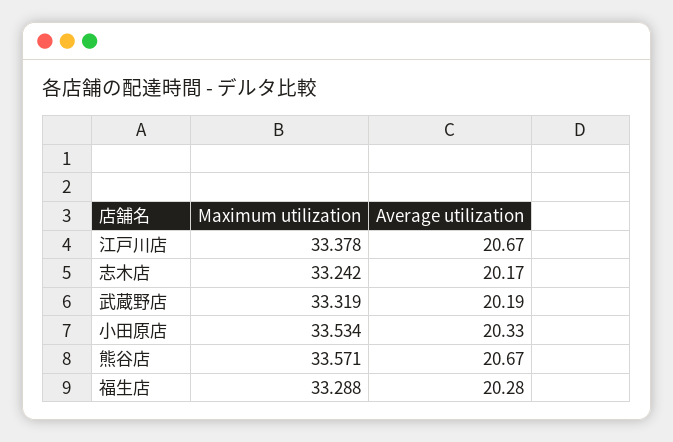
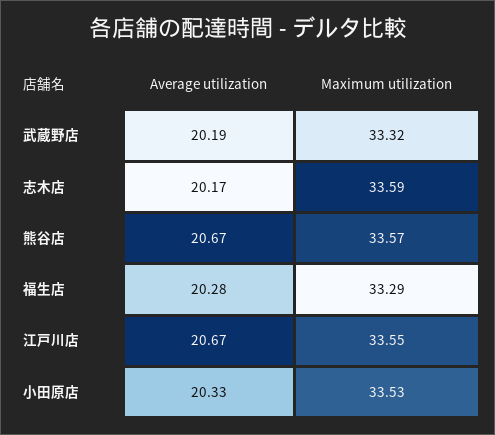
  {
    "Maximum utilization": {
-     "江戸川店": 33.378,
+     "江戸川店": 33.55,
-     "志木店": 33.242,
+     "志木店": 33.59,
      "武蔵野店": 33.319,
      "小田原店": 33.534,
      "熊谷店": 33.571,
      "福生店": 33.288
    },
    "Average utilization": {
      "江戸川店": 20.67,
      "志木店": 20.17,
      "武蔵野店": 20.19,
      "小田原店": 20.33,
      "熊谷店": 20.67,
      "福生店": 20.28
    }
  }

